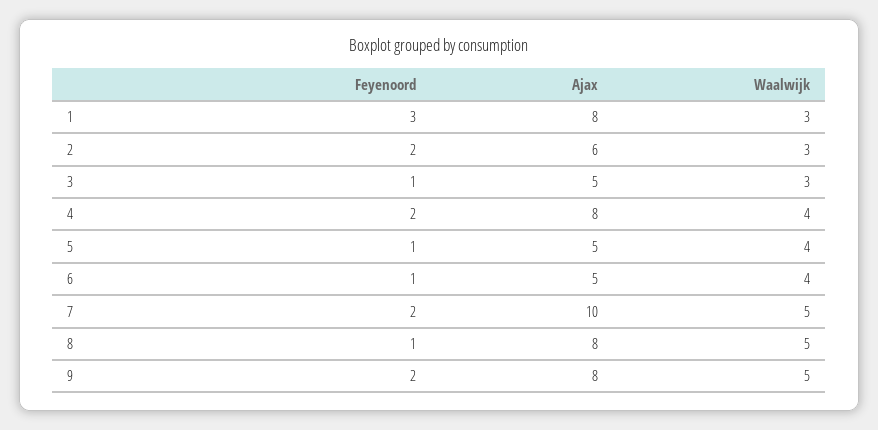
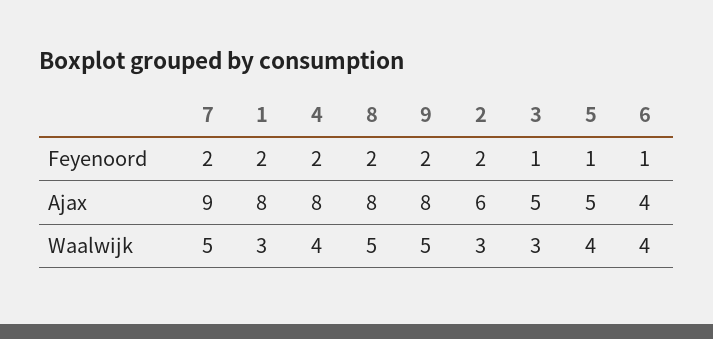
  {
    "Feyenoord": {
-     "1": 3,
+     "1": 2,
      "2": 2,
      "3": 1,
      "4": 2,
      "5": 1,
      "6": 1,
      "7": 2,
-     "8": 1,
+     "8": 2,
      "9": 2
    },
    "Ajax": {
      "1": 8,
      "2": 6,
      "3": 5,
      "4": 8,
      "5": 5,
-     "6": 5,
+     "6": 4,
-     "7": 10,
+     "7": 9,
      "8": 8,
      "9": 8
    },
    "Waalwijk": {
      "1": 3,
      "2": 3,
      "3": 3,
      "4": 4,
      "5": 4,
      "6": 4,
      "7": 5,
      "8": 5,
      "9": 5
    }
  }

